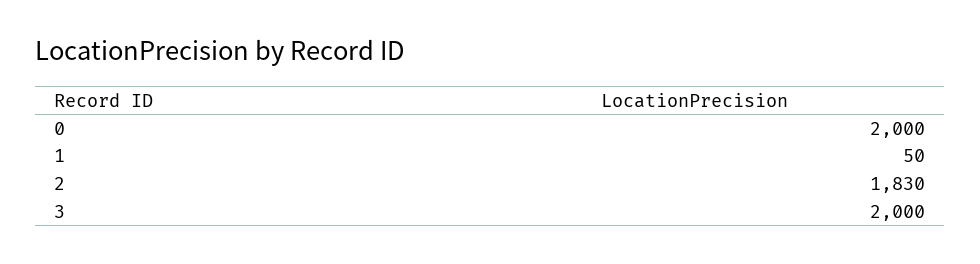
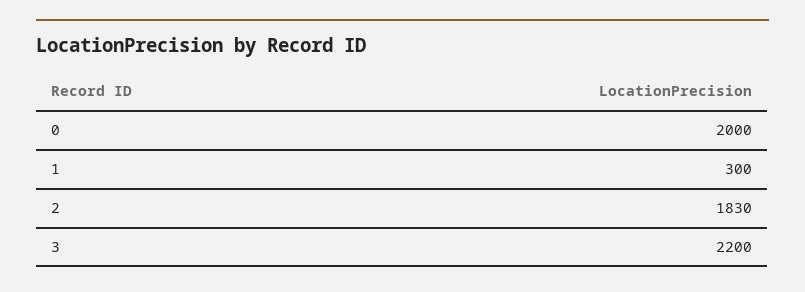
  {
    "0": 2000,
-   "1": 50,
+   "1": 300,
    "2": 1830,
-   "3": 2000
+   "3": 2200
  }

